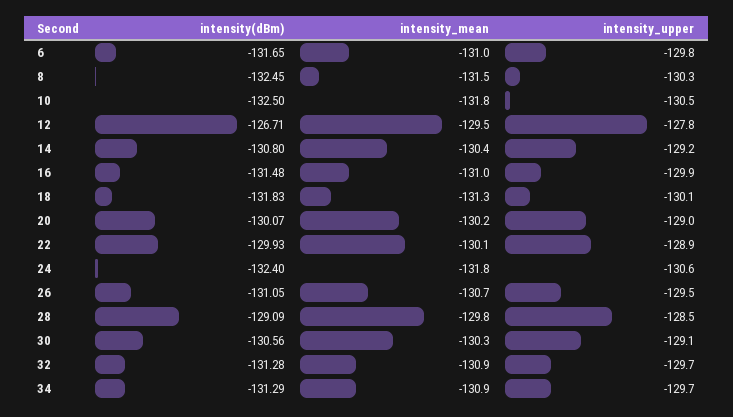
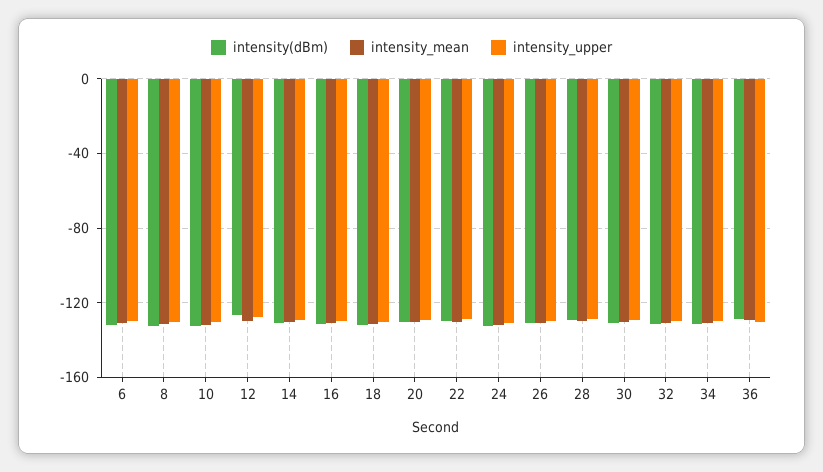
  {
    "intensity(dBm)": {
      "6": -131.65,
      "8": -132.45,
      "10": -132.5,
      "12": -126.71,
      "14": -130.8,
      "16": -131.48,
      "18": -131.83,
      "20": -130.07,
      "22": -129.93,
      "24": -132.4,
      "26": -131.05,
      "28": -129.09,
      "30": -130.56,
      "32": -131.28,
-     "34": -131.29
+     "34": -131.29,
+     "36": -130
    },
    "intensity_mean": {
      "6": -131,
      "8": -131.5,
      "10": -131.8,
      "12": -129.5,
      "14": -130.4,
      "16": -131,
      "18": -131.3,
      "20": -130.2,
      "22": -130.1,
      "24": -131.8,
      "26": -130.7,
      "28": -129.8,
      "30": -130.3,
      "32": -130.9,
-     "34": -130.9
+     "34": -130.9,
+     "36": -130
    },
    "intensity_upper": {
      "6": -129.8,
      "8": -130.3,
      "10": -130.5,
      "12": -127.8,
      "14": -129.2,
      "16": -129.9,
      "18": -130.1,
      "20": -129,
      "22": -128.9,
      "24": -130.6,
      "26": -129.5,
      "28": -128.5,
      "30": -129.1,
      "32": -129.7,
-     "34": -129.7
+     "34": -129.7,
+     "36": -130
    }
  }

